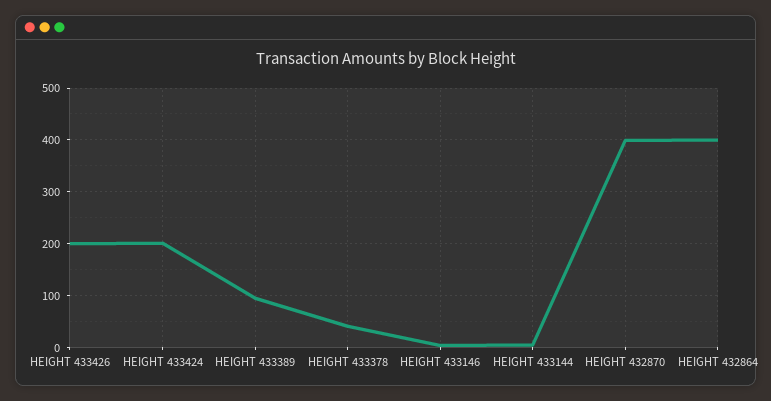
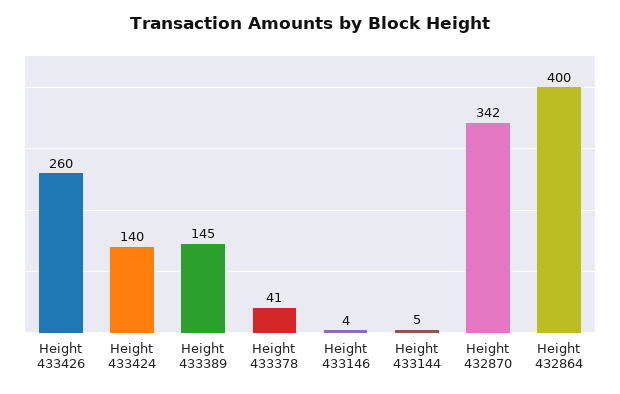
  {
-   "HEIGHT 433426": 200,
+   "HEIGHT 433426": 260,
-   "HEIGHT 433424": 200,
+   "HEIGHT 433424": 140,
-   "HEIGHT 433389": 100,
+   "HEIGHT 433389": 145,
    "HEIGHT 433378": 41,
    "HEIGHT 433146": 4,
    "HEIGHT 433144": 5,
-   "HEIGHT 432870": 400,
+   "HEIGHT 432870": 342,
    "HEIGHT 432864": 400
  }

